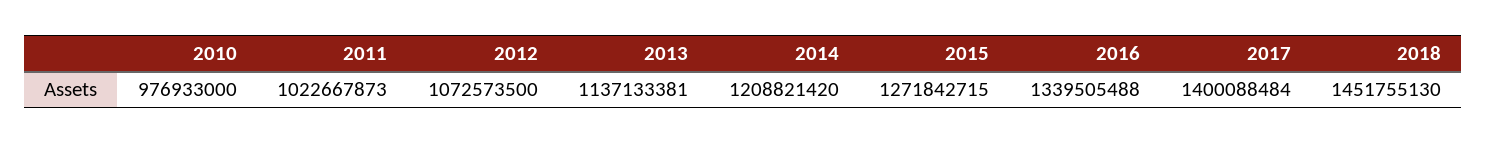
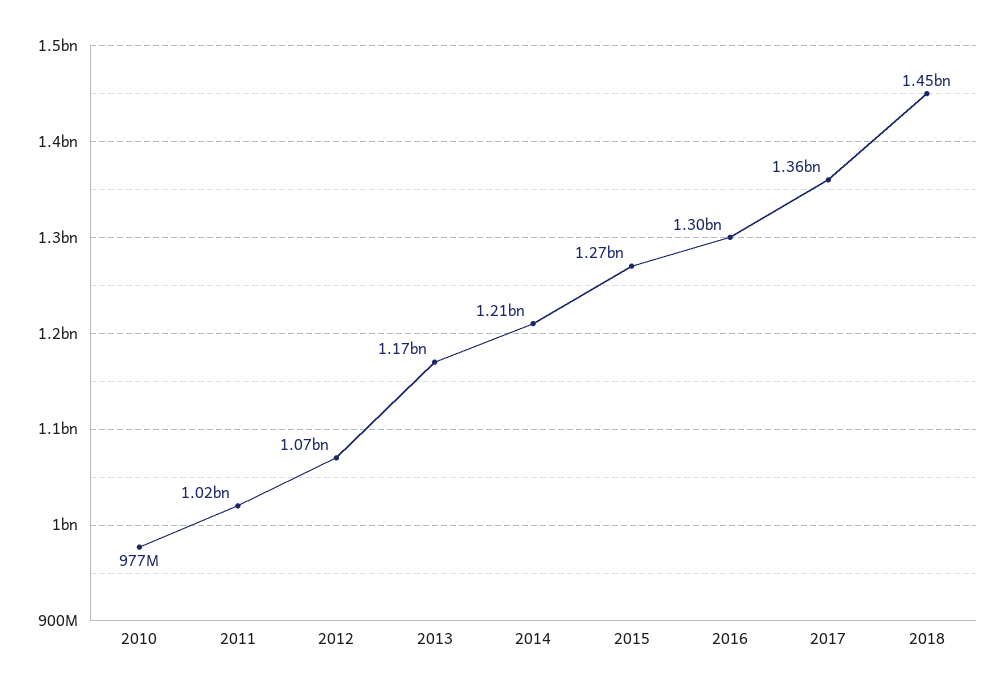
  {
    "2010": 976933000,
    "2011": 1022667873,
    "2012": 1072573500,
-   "2013": 1137133381,
+   "2013": 1170000000,
    "2014": 1208821420,
    "2015": 1271842715,
-   "2016": 1339505488,
+   "2016": 1300000000,
-   "2017": 1400088484,
+   "2017": 1360000000,
    "2018": 1451755130
  }

